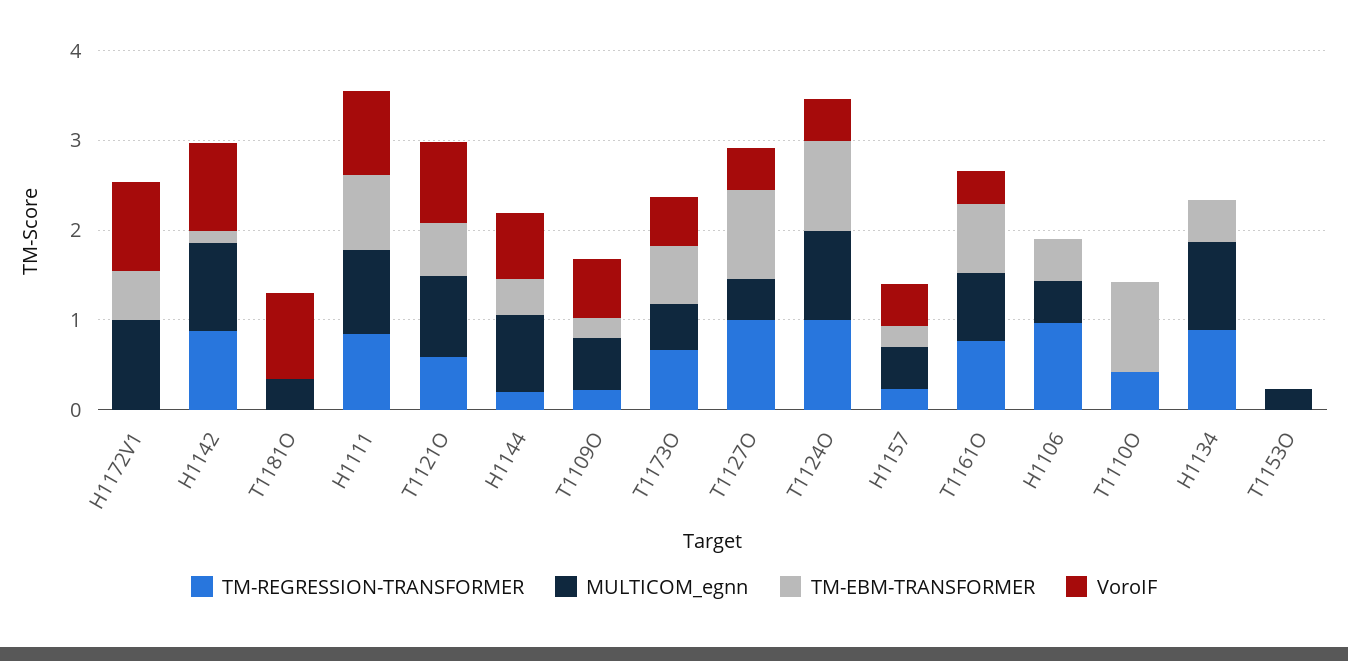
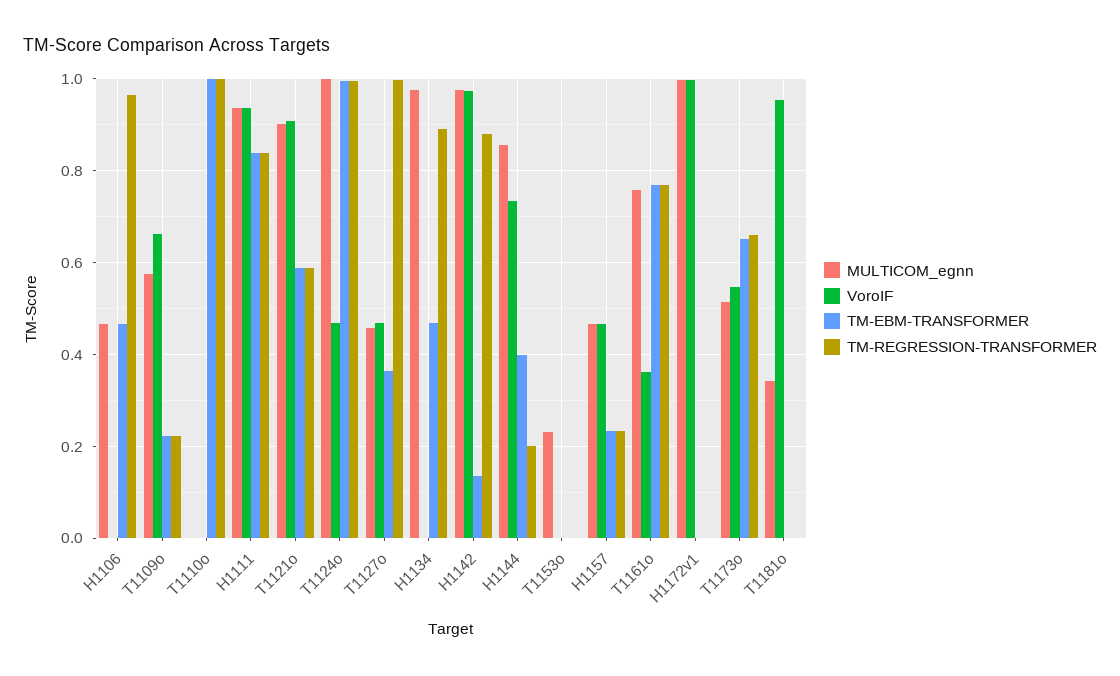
  {
    "TM-REGRESSION-TRANSFORMER": {
      "H1172V1": 0,
      "H1142": 0.88,
      "T1181O": 0,
      "H1111": 0.84,
      "T1121O": 0.58,
      "H1144": 0.2,
      "T1109O": 0.22,
      "T1173O": 0.66,
      "T1127O": 1,
      "T1124O": 1,
      "H1157": 0.24,
      "T1161O": 0.76,
      "H1106": 0.96,
-     "T1110O": 0.4,
+     "T1110O": 1,
      "H1134": 0.9,
      "T1153O": 0
    },
    "MULTICOM_egnn": {
      "H1172V1": 1,
      "H1142": 0.98,
      "T1181O": 0.34,
      "H1111": 0.94,
      "T1121O": 0.9,
      "H1144": 0.86,
      "T1109O": 0.58,
      "T1173O": 0.52,
      "T1127O": 0.46,
      "T1124O": 1,
      "H1157": 0.46,
      "T1161O": 0.76,
      "H1106": 0.46,
      "T1110O": 0,
      "H1134": 0.98,
      "T1153O": 0.24
    },
    "TM-EBM-TRANSFORMER": {
-     "H1172V1": 0.6,
+     "H1172V1": 0,
      "H1142": 0.14,
      "T1181O": 0,
      "H1111": 0.84,
      "T1121O": 0.58,
      "H1144": 0.4,
      "T1109O": 0.22,
      "T1173O": 0.66,
-     "T1127O": 1,
+     "T1127O": 0.36,
      "T1124O": 1,
      "H1157": 0.24,
      "T1161O": 0.76,
      "H1106": 0.46,
      "T1110O": 1,
      "H1134": 0.46,
      "T1153O": 0
    },
    "VoroIF": {
      "H1172V1": 1,
      "H1142": 0.98,
      "T1181O": 0.96,
      "H1111": 0.94,
      "T1121O": 0.9,
      "H1144": 0.74,
      "T1109O": 0.66,
      "T1173O": 0.54,
      "T1127O": 0.46,
      "T1124O": 0.46,
      "H1157": 0.46,
      "T1161O": 0.36,
      "H1106": 0,
      "T1110O": 0,
      "H1134": 0,
      "T1153O": 0
    }
  }

